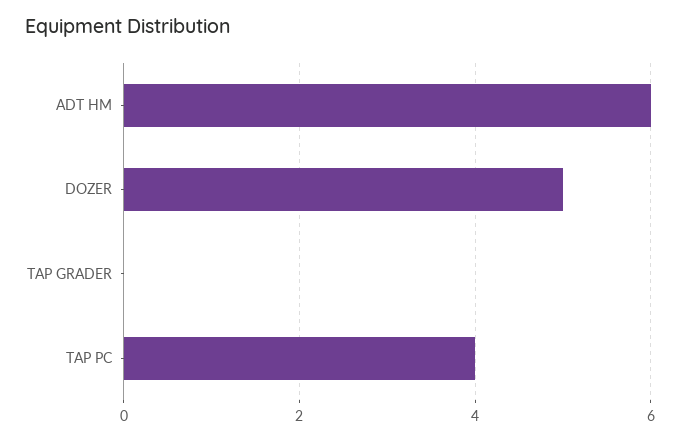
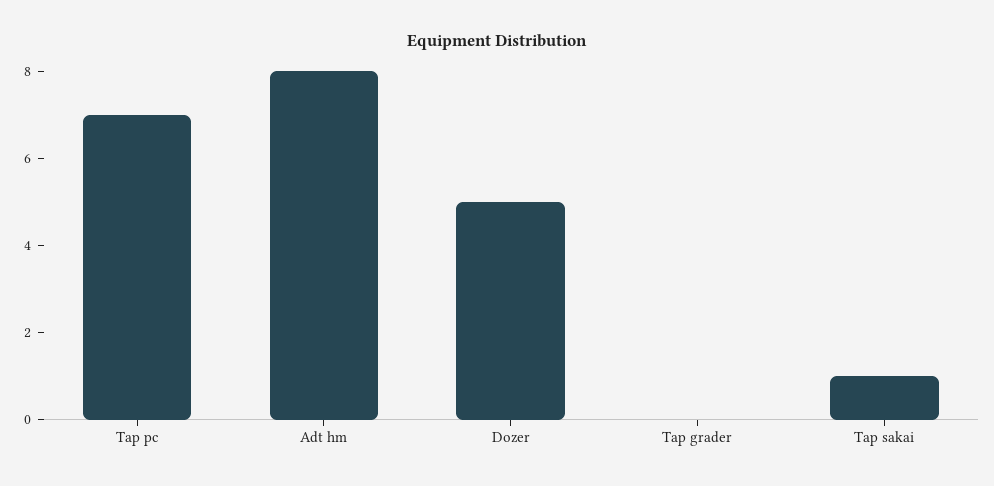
  {
-   "ADT HM": 6,
+   "ADT HM": 8,
    "DOZER": 5,
    "TAP GRADER": 0,
-   "TAP PC": 4
+   "TAP PC": 7,
+   "Tap sakai": 1
  }

